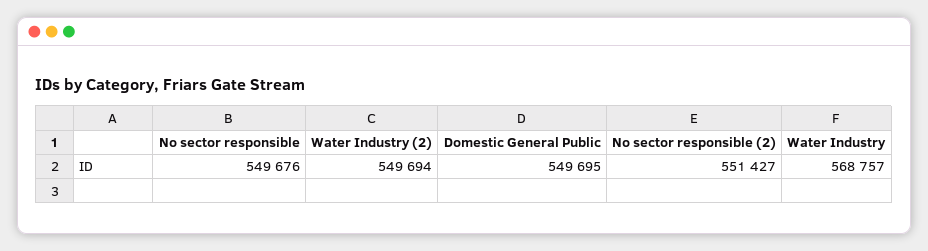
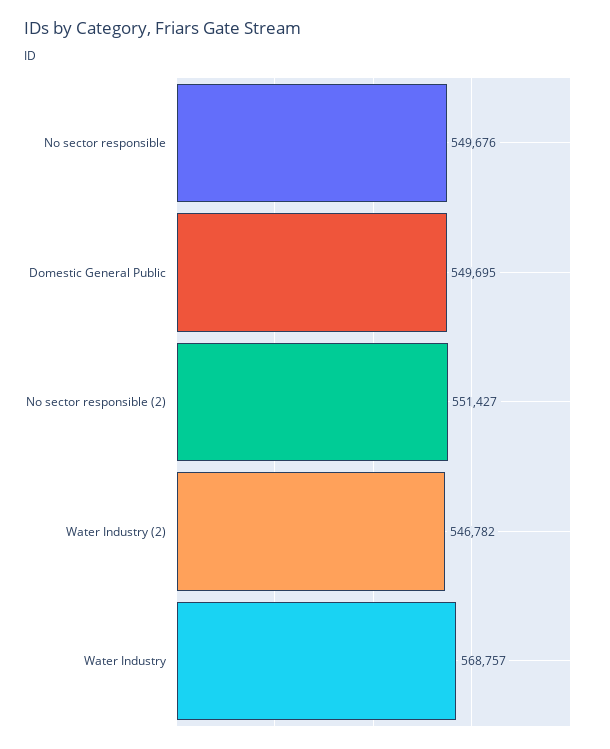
  {
    "No sector responsible": 549676,
-   "Water Industry (2)": 549694,
+   "Water Industry (2)": 546782,
    "Domestic General Public": 549695,
    "No sector responsible (2)": 551427,
    "Water Industry": 568757
  }

